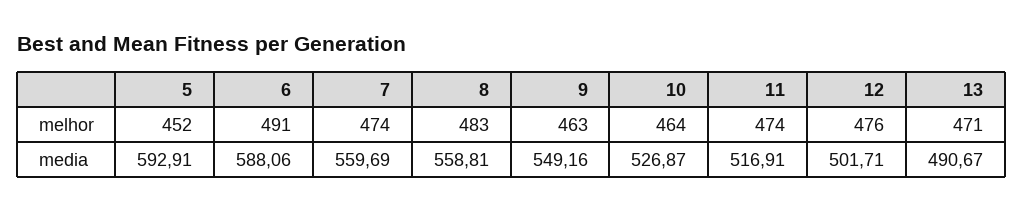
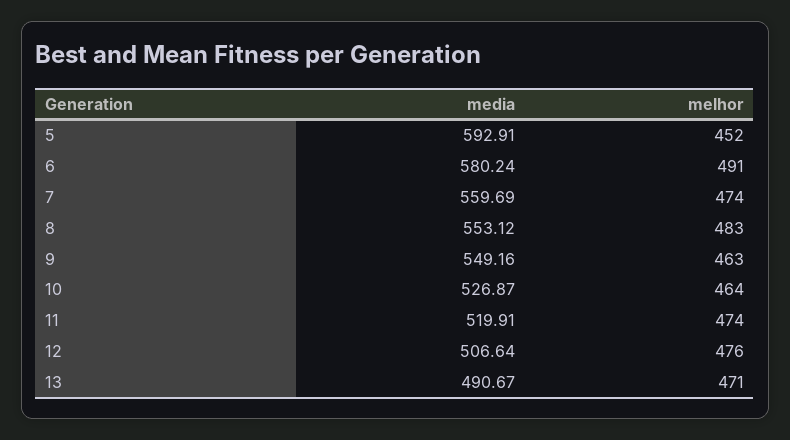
  {
    "5": {
      "melhor": 452,
      "media": 592.91
    },
    "6": {
      "melhor": 491,
-     "media": 588.06
+     "media": 580.24
    },
    "7": {
      "melhor": 474,
      "media": 559.69
    },
    "8": {
      "melhor": 483,
-     "media": 558.81
+     "media": 553.12
    },
    "9": {
      "melhor": 463,
      "media": 549.16
    },
    "10": {
      "melhor": 464,
      "media": 526.87
    },
    "11": {
      "melhor": 474,
-     "media": 516.91
+     "media": 519.91
    },
    "12": {
      "melhor": 476,
-     "media": 501.71
+     "media": 506.64
    },
    "13": {
      "melhor": 471,
      "media": 490.67
    }
  }

